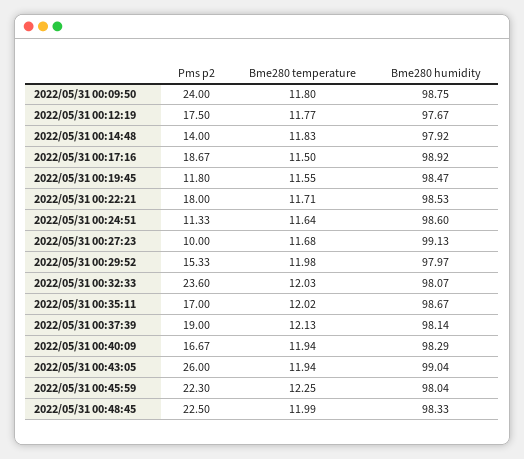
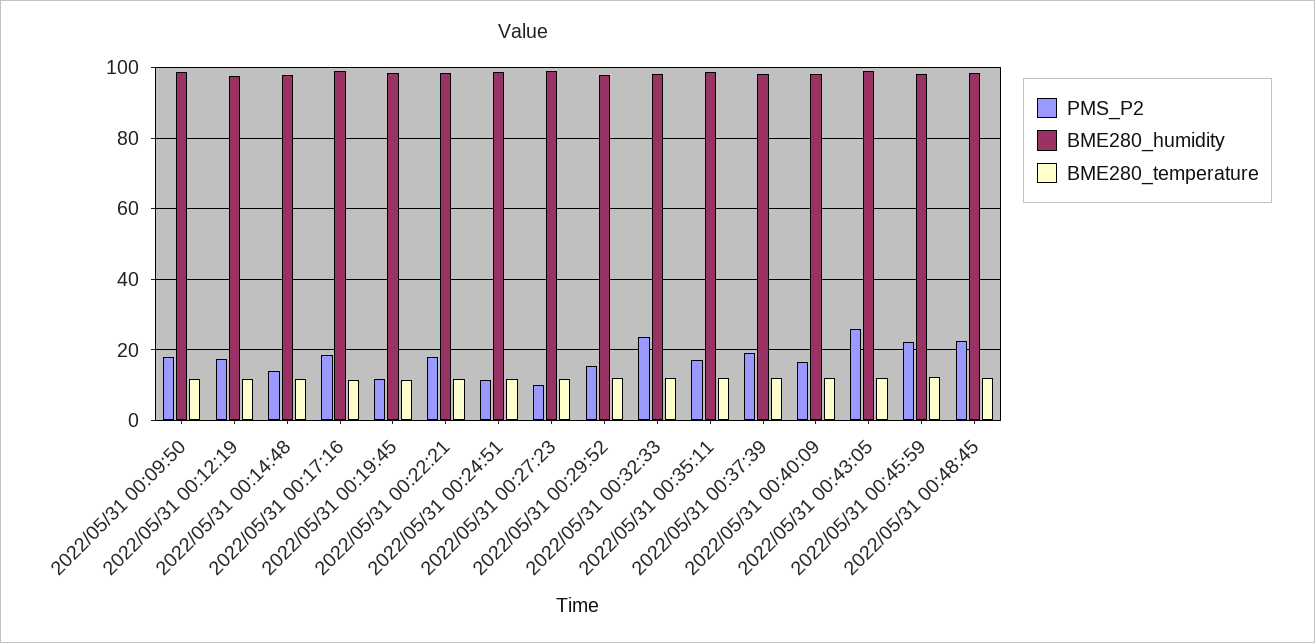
  {
    "Pms p2": {
-     "2022/05/31 00:09:50": 24,
+     "2022/05/31 00:09:50": 18,
      "2022/05/31 00:12:19": 17.5,
      "2022/05/31 00:14:48": 14,
      "2022/05/31 00:17:16": 18.67,
      "2022/05/31 00:19:45": 11.8,
      "2022/05/31 00:22:21": 18,
      "2022/05/31 00:24:51": 11.33,
      "2022/05/31 00:27:23": 10,
      "2022/05/31 00:29:52": 15.33,
      "2022/05/31 00:32:33": 23.6,
      "2022/05/31 00:35:11": 17,
      "2022/05/31 00:37:39": 19,
      "2022/05/31 00:40:09": 16.67,
      "2022/05/31 00:43:05": 26,
      "2022/05/31 00:45:59": 22.3,
      "2022/05/31 00:48:45": 22.5
    },
    "Bme280 temperature": {
      "2022/05/31 00:09:50": 11.8,
      "2022/05/31 00:12:19": 11.77,
      "2022/05/31 00:14:48": 11.83,
      "2022/05/31 00:17:16": 11.5,
      "2022/05/31 00:19:45": 11.55,
      "2022/05/31 00:22:21": 11.71,
      "2022/05/31 00:24:51": 11.64,
      "2022/05/31 00:27:23": 11.68,
      "2022/05/31 00:29:52": 11.98,
      "2022/05/31 00:32:33": 12.03,
      "2022/05/31 00:35:11": 12.02,
      "2022/05/31 00:37:39": 12.13,
      "2022/05/31 00:40:09": 11.94,
      "2022/05/31 00:43:05": 11.94,
      "2022/05/31 00:45:59": 12.25,
      "2022/05/31 00:48:45": 11.99
    },
    "Bme280 humidity": {
      "2022/05/31 00:09:50": 98.75,
      "2022/05/31 00:12:19": 97.67,
      "2022/05/31 00:14:48": 97.92,
      "2022/05/31 00:17:16": 98.92,
      "2022/05/31 00:19:45": 98.47,
      "2022/05/31 00:22:21": 98.53,
      "2022/05/31 00:24:51": 98.6,
      "2022/05/31 00:27:23": 99.13,
      "2022/05/31 00:29:52": 97.97,
      "2022/05/31 00:32:33": 98.07,
      "2022/05/31 00:35:11": 98.67,
      "2022/05/31 00:37:39": 98.14,
      "2022/05/31 00:40:09": 98.29,
      "2022/05/31 00:43:05": 99.04,
      "2022/05/31 00:45:59": 98.04,
      "2022/05/31 00:48:45": 98.33
    }
  }

